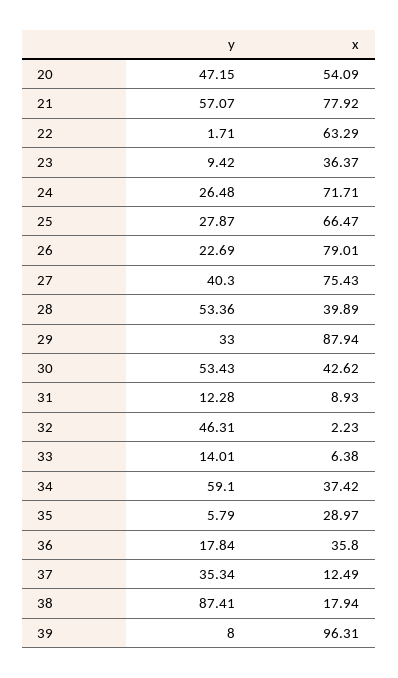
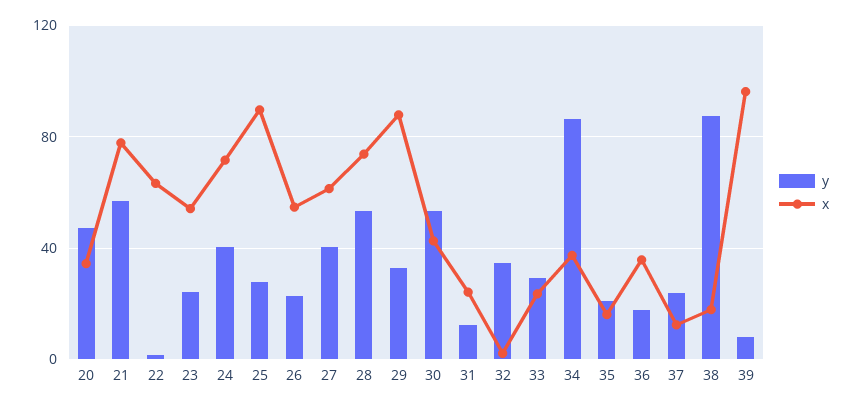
  {
    "y": {
      "20": 47.15,
      "21": 57.07,
      "22": 1.71,
-     "23": 9.42,
+     "23": 25,
-     "24": 26.48,
+     "24": 40,
      "25": 27.87,
      "26": 22.69,
      "27": 40.3,
      "28": 53.36,
      "29": 33,
      "30": 53.43,
      "31": 12.28,
-     "32": 46.31,
+     "32": 35,
-     "33": 14.01,
+     "33": 30,
-     "34": 59.1,
+     "34": 85,
-     "35": 5.79,
+     "35": 20,
      "36": 17.84,
-     "37": 35.34,
+     "37": 25,
      "38": 87.41,
      "39": 8
    },
    "x": {
-     "20": 54.09,
+     "20": 35,
      "21": 77.92,
      "22": 63.29,
-     "23": 36.37,
+     "23": 55,
      "24": 71.71,
-     "25": 66.47,
+     "25": 90,
-     "26": 79.01,
+     "26": 55,
-     "27": 75.43,
+     "27": 60,
-     "28": 39.89,
+     "28": 75,
      "29": 87.94,
      "30": 42.62,
-     "31": 8.93,
+     "31": 25,
      "32": 2.23,
-     "33": 6.38,
+     "33": 25,
      "34": 37.42,
-     "35": 28.97,
+     "35": 15,
      "36": 35.8,
      "37": 12.49,
      "38": 17.94,
      "39": 96.31
    }
  }

